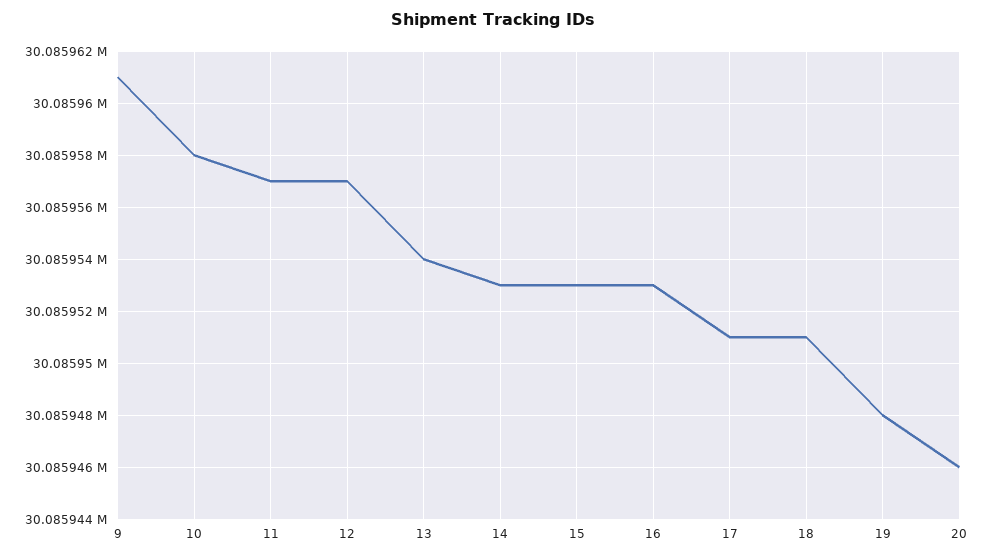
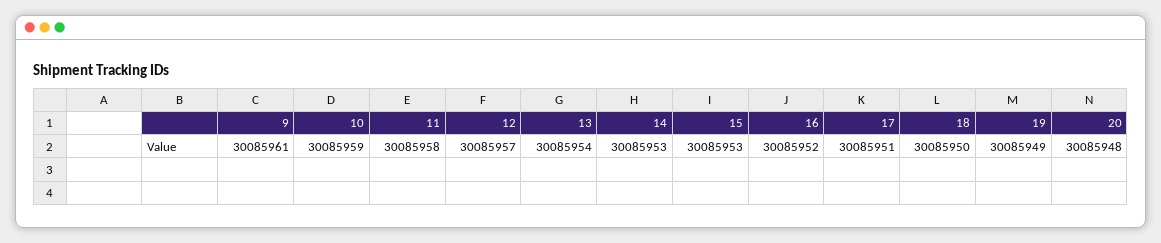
  {
    "9": 30085961,
-   "10": 30085958,
+   "10": 30085959,
-   "11": 30085957,
+   "11": 30085958,
    "12": 30085957,
    "13": 30085954,
    "14": 30085953,
    "15": 30085953,
-   "16": 30085953,
+   "16": 30085952,
    "17": 30085951,
-   "18": 30085951,
+   "18": 30085950,
-   "19": 30085948,
+   "19": 30085949,
-   "20": 30085946
+   "20": 30085948
  }

